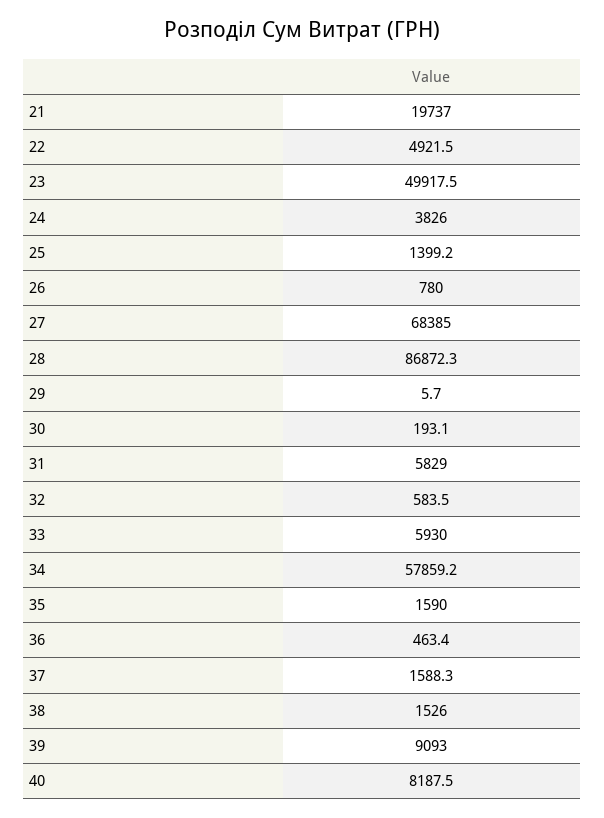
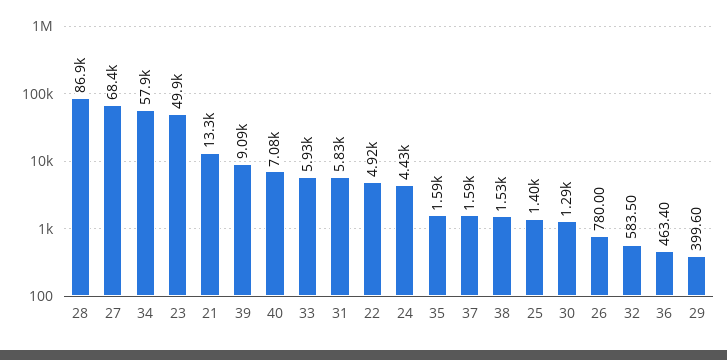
  {
-   "21": 19737,
+   "21": 13300,
    "22": 4921.5,
    "23": 49917.5,
-   "24": 3826,
+   "24": 4430,
    "25": 1399.2,
    "26": 780,
    "27": 68385,
    "28": 86872.3,
-   "29": 5.7,
+   "29": 399.6,
-   "30": 193.1,
+   "30": 1290,
    "31": 5829,
    "32": 583.5,
    "33": 5930,
    "34": 57859.2,
    "35": 1590,
    "36": 463.4,
    "37": 1588.3,
    "38": 1526,
    "39": 9093,
-   "40": 8187.5
+   "40": 7080
  }

